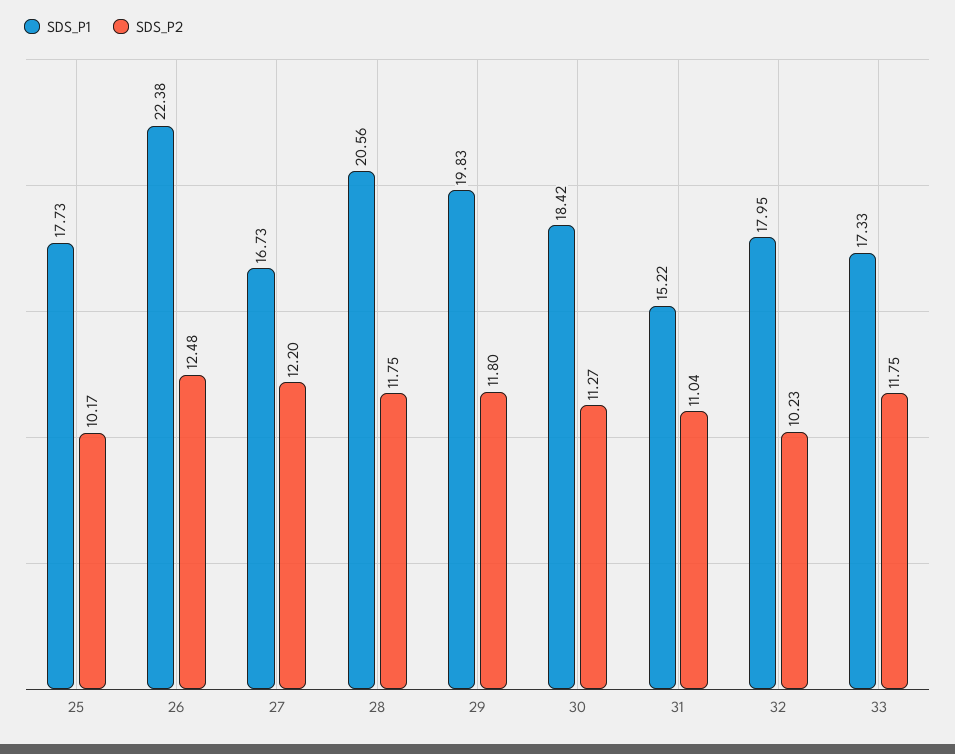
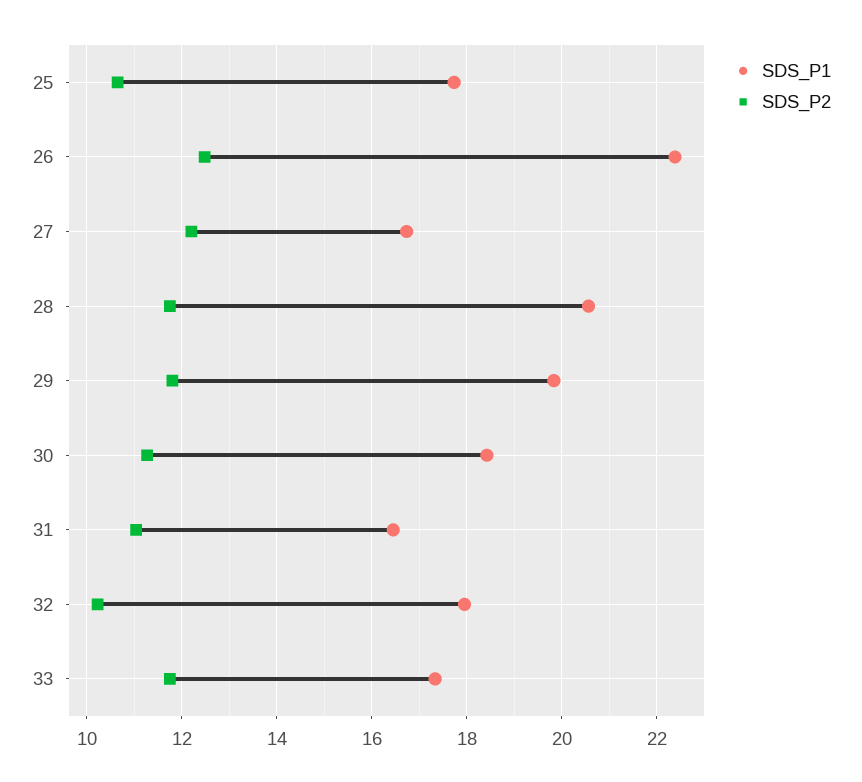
  {
    "SDS_P1": {
      "25": 17.73,
      "26": 22.38,
      "27": 16.73,
      "28": 20.56,
      "29": 19.83,
      "30": 18.42,
-     "31": 15.22,
+     "31": 16.4,
      "32": 17.95,
      "33": 17.33
    },
    "SDS_P2": {
-     "25": 10.17,
+     "25": 10.6,
      "26": 12.48,
      "27": 12.2,
      "28": 11.75,
      "29": 11.8,
      "30": 11.27,
      "31": 11.04,
      "32": 10.23,
      "33": 11.75
    }
  }

